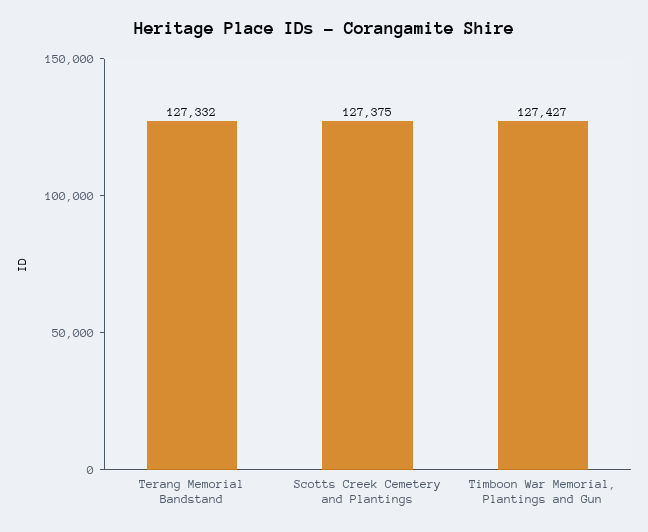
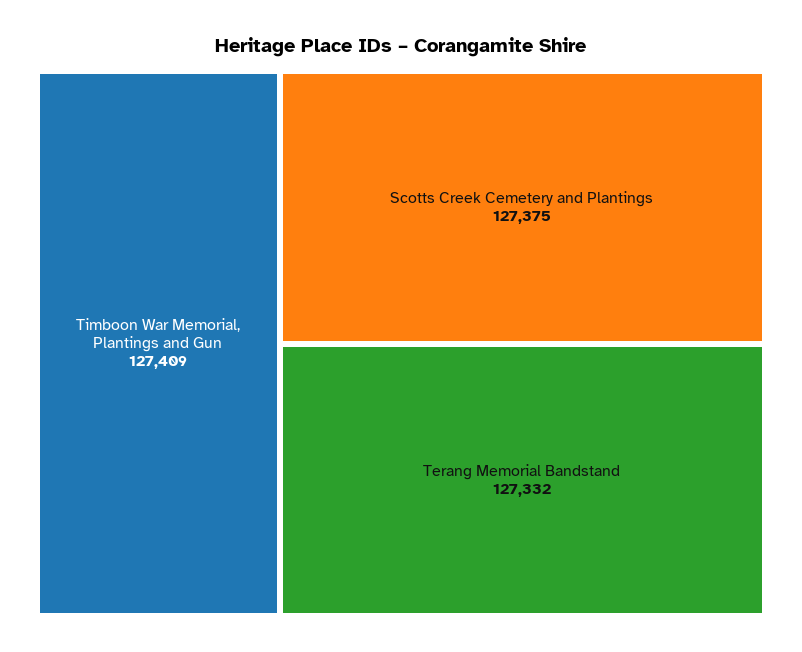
  {
    "Terang Memorial Bandstand": 127332,
    "Scotts Creek Cemetery and Plantings": 127375,
-   "Timboon War Memorial, Plantings and Gun": 127427
+   "Timboon War Memorial, Plantings and Gun": 127409
  }

